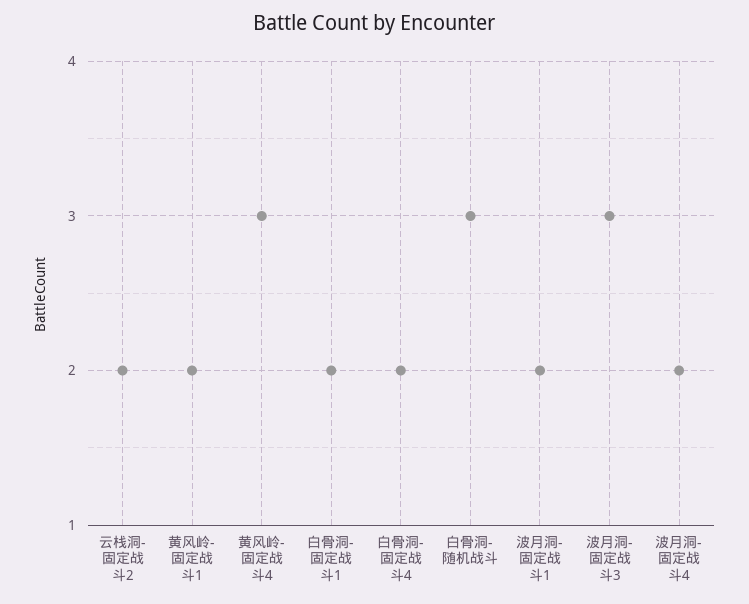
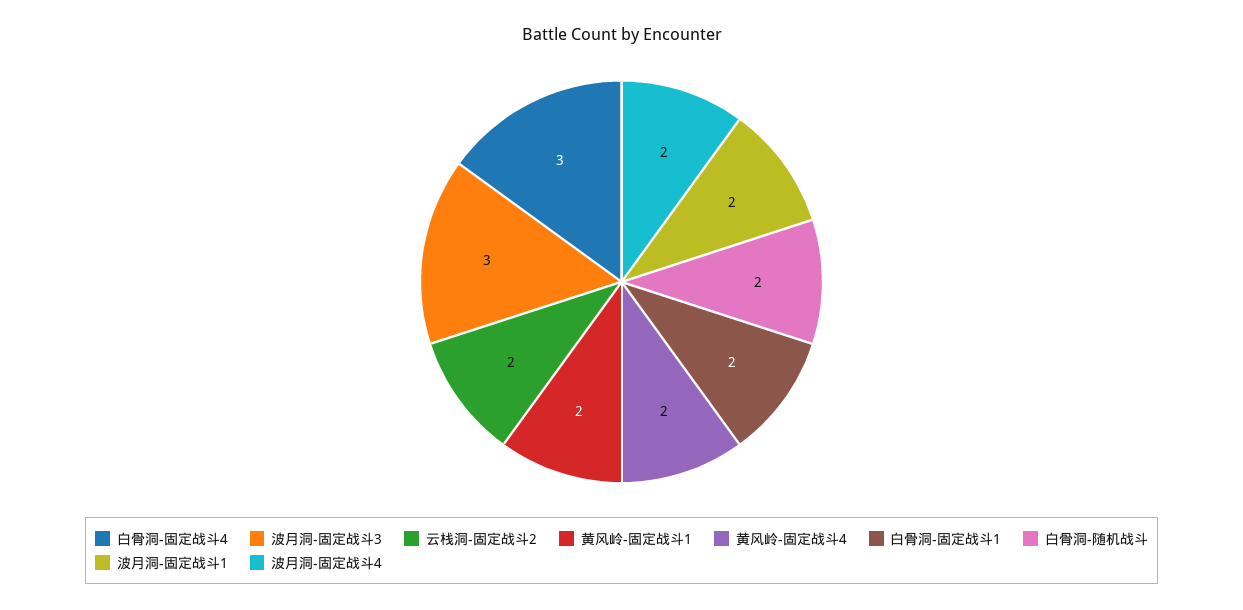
  {
    "云栈洞-固定战斗2": 2,
    "黄风岭-固定战斗1": 2,
-   "黄风岭-固定战斗4": 3,
+   "黄风岭-固定战斗4": 2,
    "白骨洞-固定战斗1": 2,
-   "白骨洞-固定战斗4": 2,
+   "白骨洞-固定战斗4": 3,
-   "白骨洞-随机战斗": 3,
+   "白骨洞-随机战斗": 2,
    "波月洞-固定战斗1": 2,
    "波月洞-固定战斗3": 3,
    "波月洞-固定战斗4": 2
  }

